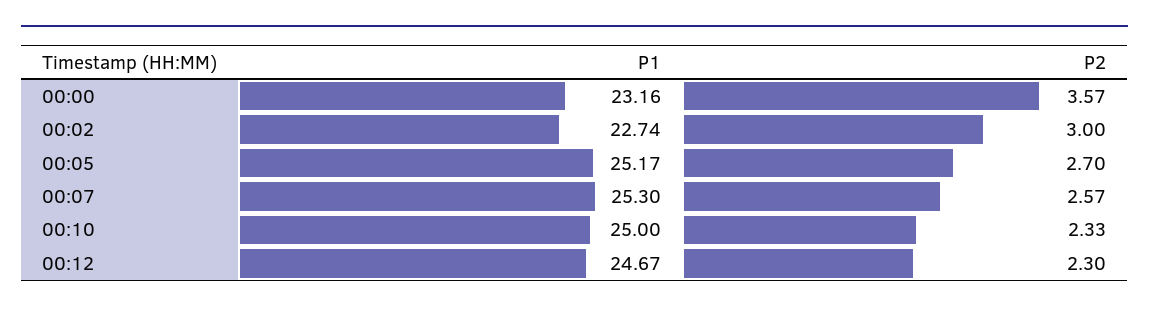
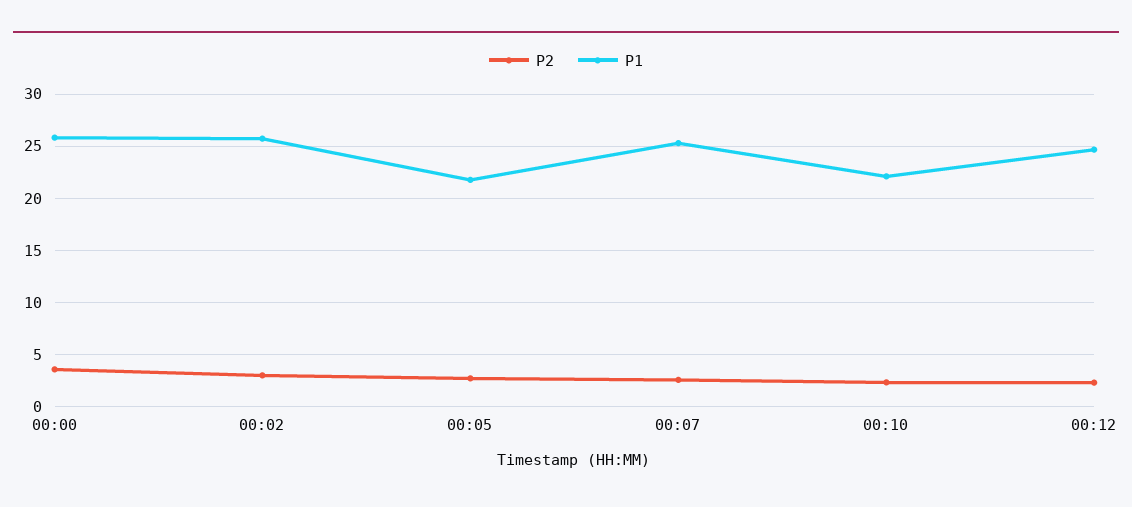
  {
    "P1": {
-     "00:00": 23.16,
+     "00:00": 26,
-     "00:02": 22.74,
+     "00:02": 26,
-     "00:05": 25.17,
+     "00:05": 22,
      "00:07": 25.3,
-     "00:10": 25,
+     "00:10": 22,
      "00:12": 24.67
    },
    "P2": {
      "00:00": 3.57,
      "00:02": 3,
      "00:05": 2.7,
      "00:07": 2.57,
      "00:10": 2.33,
      "00:12": 2.3
    }
  }

